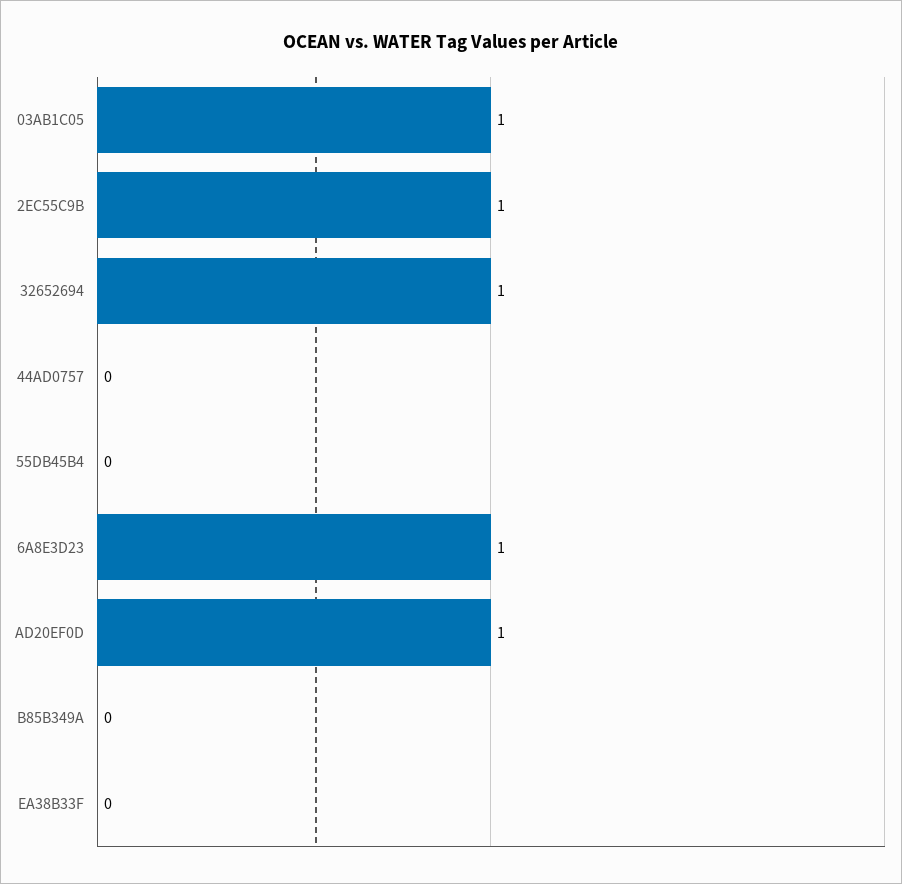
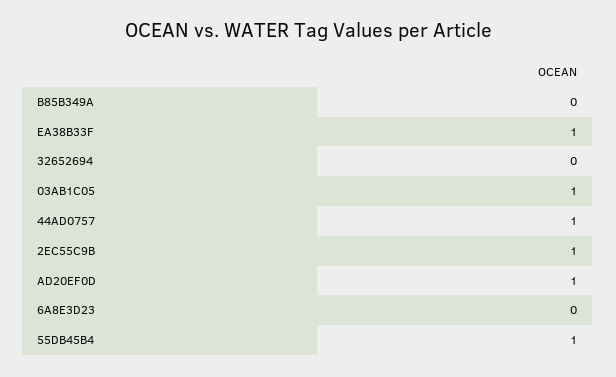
  {
    "03AB1C05": 1,
    "2EC55C9B": 1,
-   "32652694": 1,
+   "32652694": 0,
-   "44AD0757": 0,
+   "44AD0757": 1,
-   "55DB45B4": 0,
+   "55DB45B4": 1,
-   "6A8E3D23": 1,
+   "6A8E3D23": 0,
    "AD20EF0D": 1,
    "B85B349A": 0,
-   "EA38B33F": 0
+   "EA38B33F": 1
  }

